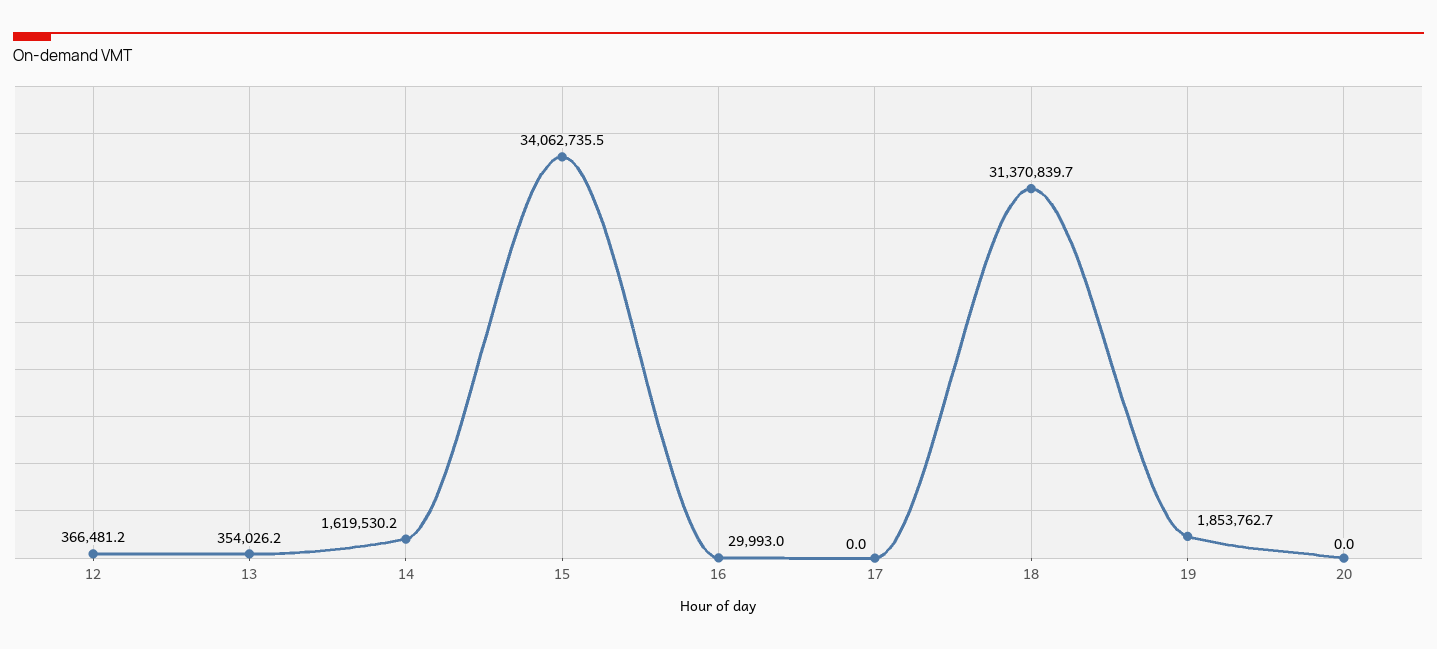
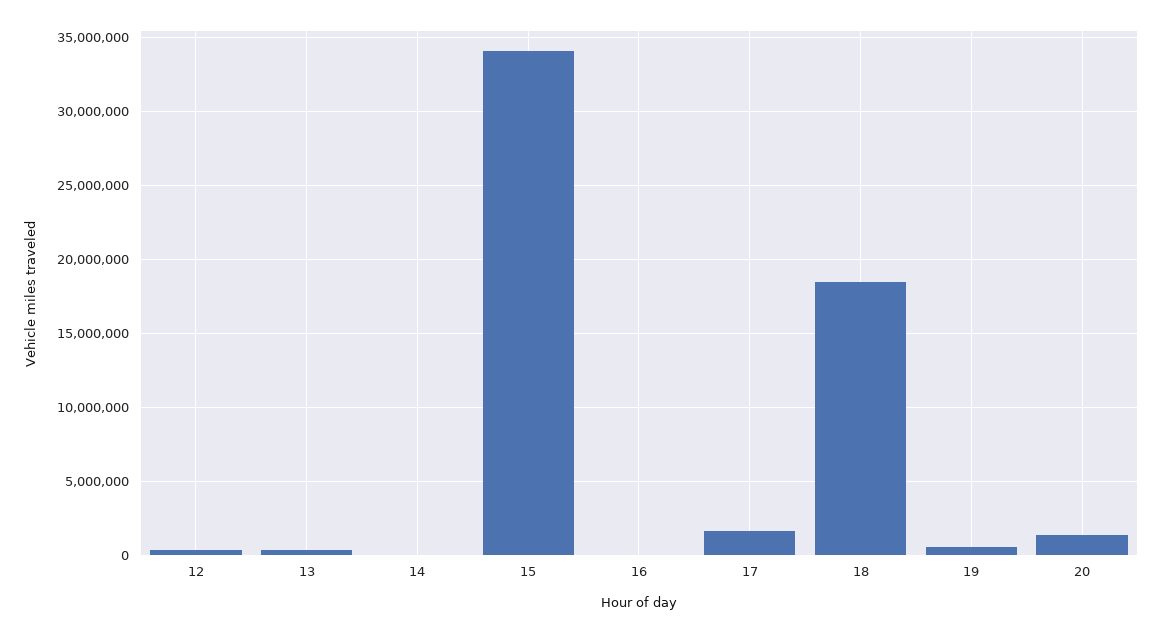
  {
    "12": 366481.2,
    "13": 354026.2,
-   "14": 1619530.2,
+   "14": 0,
    "15": 34062735.5,
    "16": 29993,
-   "17": 0,
+   "17": 1500000,
-   "18": 31370839.7,
+   "18": 18500000,
-   "19": 1853762.7,
+   "19": 500000,
-   "20": 0
+   "20": 1500000
  }

